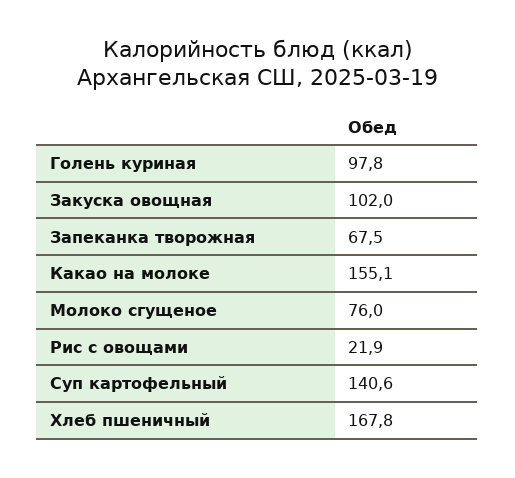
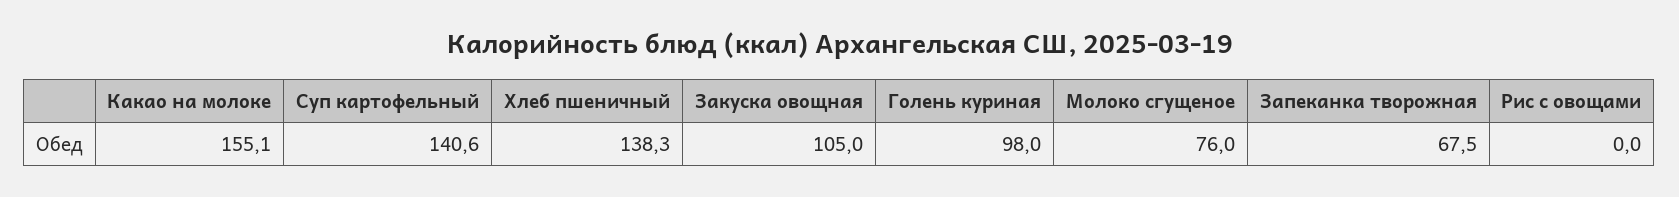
  {
-   "Голень куриная": 97.8,
+   "Голень куриная": 98,
-   "Закуска овощная": 102,
+   "Закуска овощная": 105,
    "Запеканка творожная": 67.5,
    "Какао на молоке": 155.1,
    "Молоко сгущеное": 76,
-   "Рис с овощами": 21.9,
+   "Рис с овощами": 0,
    "Суп картофельный": 140.6,
-   "Хлеб пшеничный": 167.8
+   "Хлеб пшеничный": 138.3
  }

